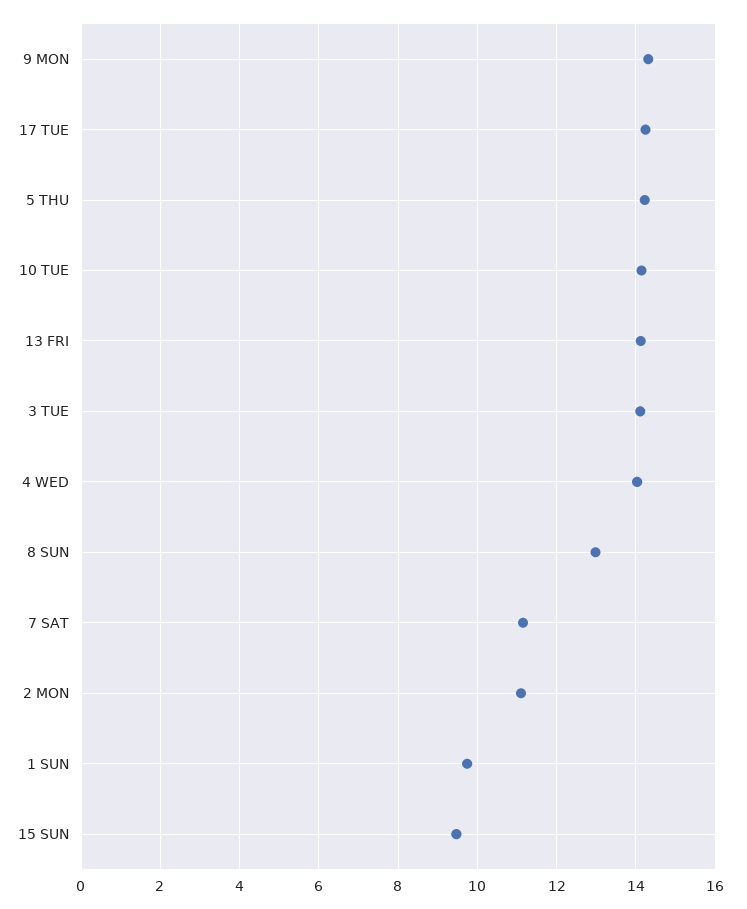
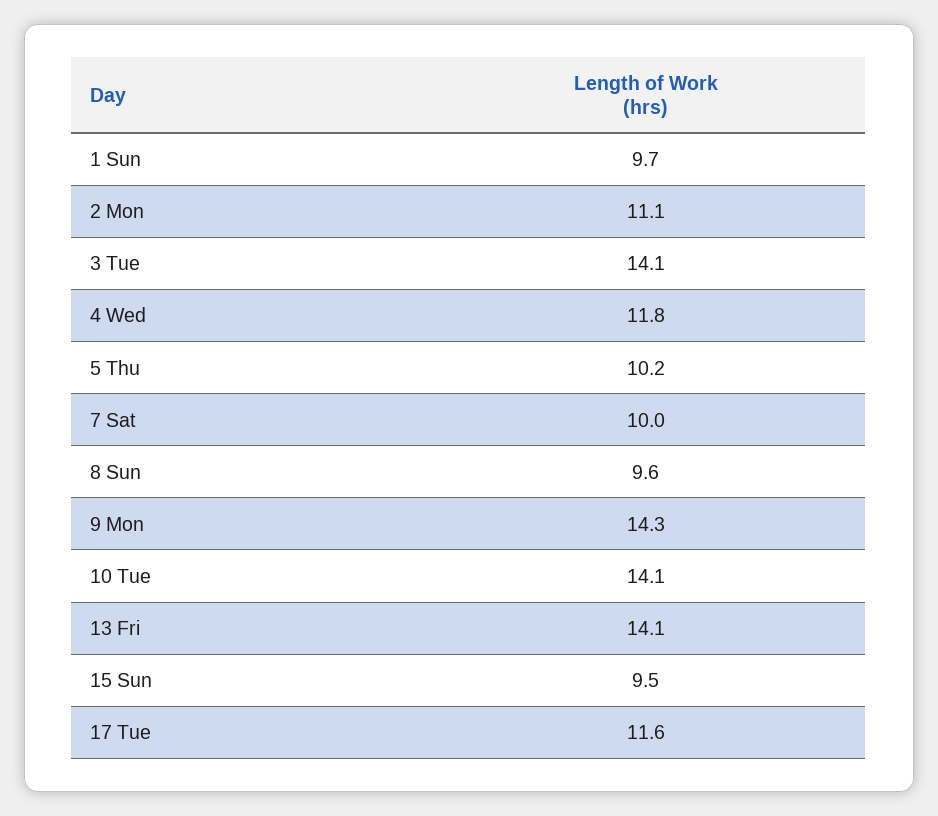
  {
    "9 MON": 14.3,
-   "17 TUE": 14.2,
+   "17 TUE": 11.6,
-   "5 THU": 14.2,
+   "5 THU": 10.2,
    "10 TUE": 14.1,
    "13 FRI": 14.1,
    "3 TUE": 14.1,
-   "4 WED": 14,
+   "4 WED": 11.8,
-   "8 SUN": 13,
+   "8 SUN": 9.6,
-   "7 SAT": 11.2,
+   "7 SAT": 10,
    "2 MON": 11.1,
    "1 SUN": 9.7,
    "15 SUN": 9.5
  }

